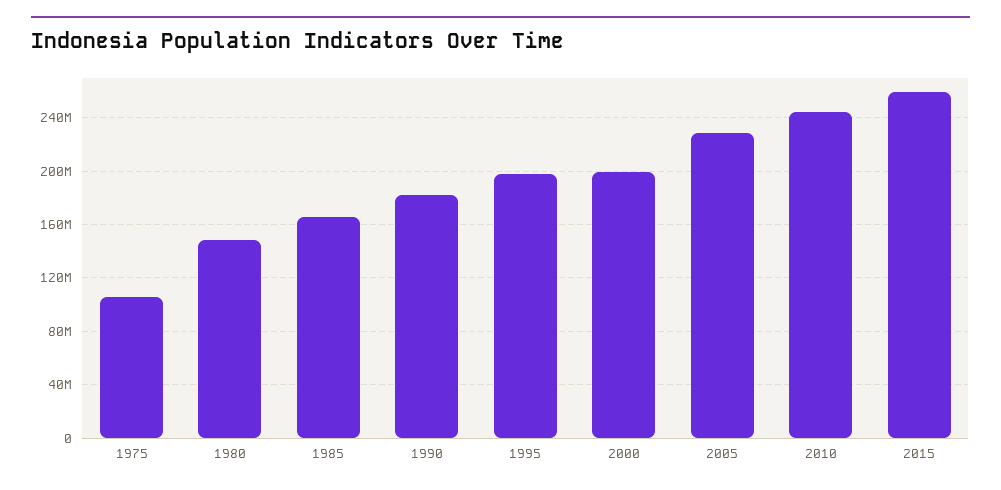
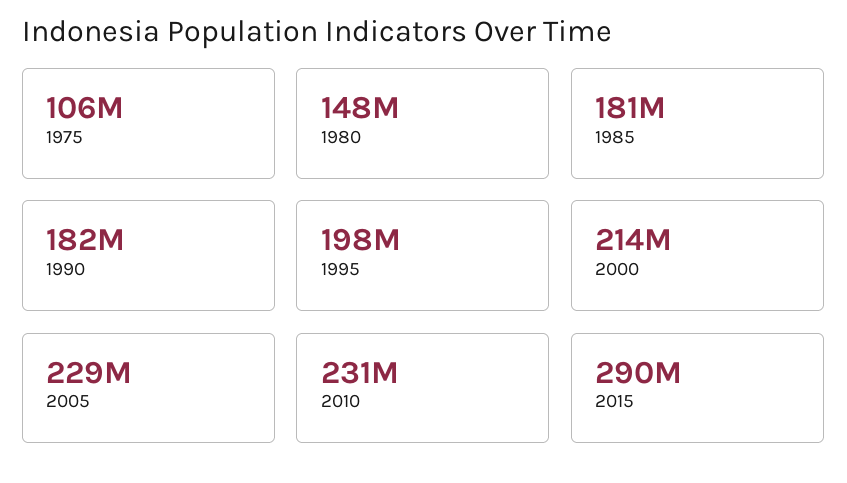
  {
    "1975": 106000000,
    "1980": 148000000,
-   "1985": 165000000,
+   "1985": 181000000,
    "1990": 182000000,
    "1995": 198000000,
-   "2000": 200000000,
+   "2000": 214000000,
    "2005": 229000000,
-   "2010": 245000000,
+   "2010": 231000000,
-   "2015": 260000000
+   "2015": 290000000
  }

